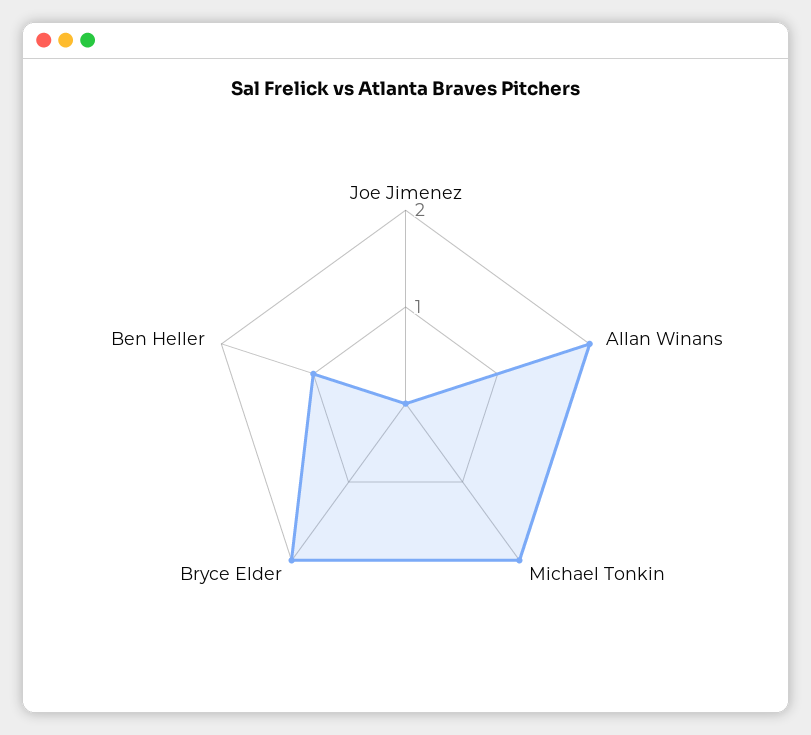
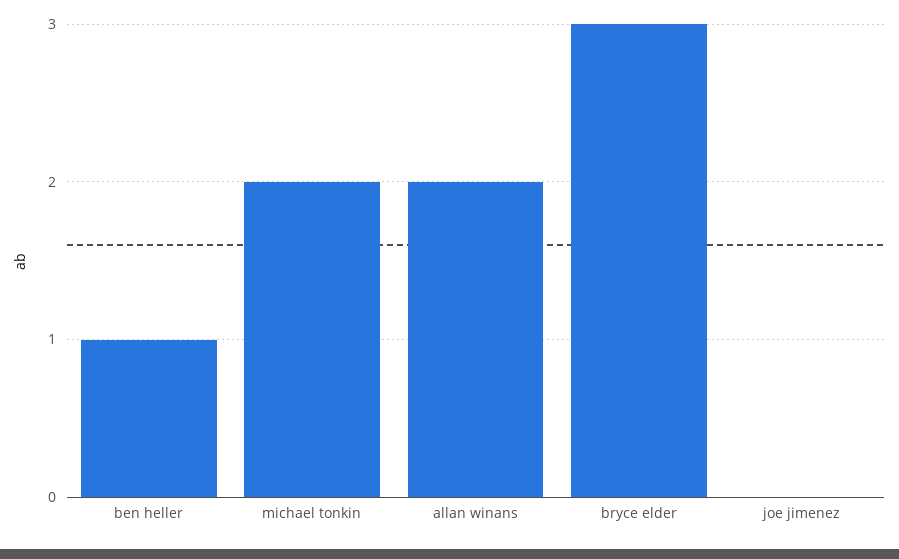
  {
    "Joe Jimenez": 0,
    "Allan Winans": 2,
    "Michael Tonkin": 2,
-   "Bryce Elder": 2,
+   "Bryce Elder": 3,
    "Ben Heller": 1
  }

